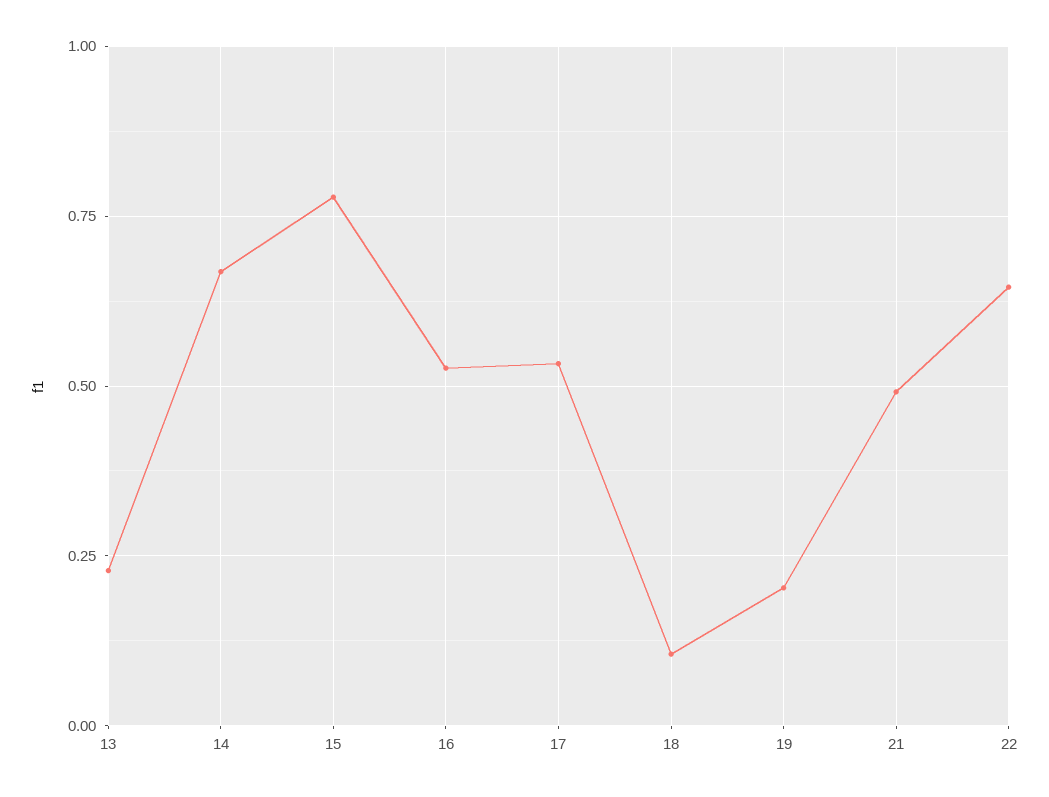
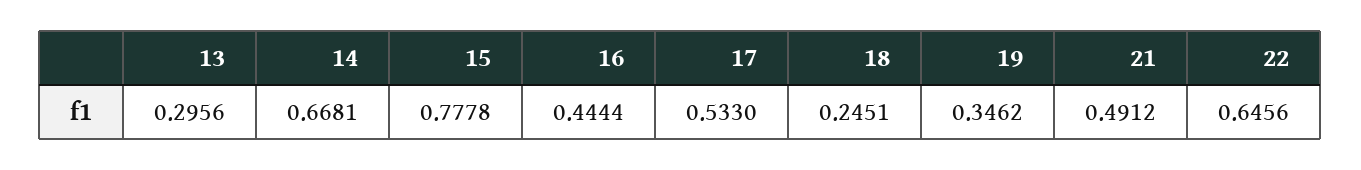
  {
-   "13": 0.225,
+   "13": 0.2956,
    "14": 0.6681,
    "15": 0.7778,
-   "16": 0.525,
+   "16": 0.4444,
    "17": 0.533,
-   "18": 0.1,
+   "18": 0.2451,
-   "19": 0.2,
+   "19": 0.3462,
    "21": 0.4912,
    "22": 0.6456
  }

